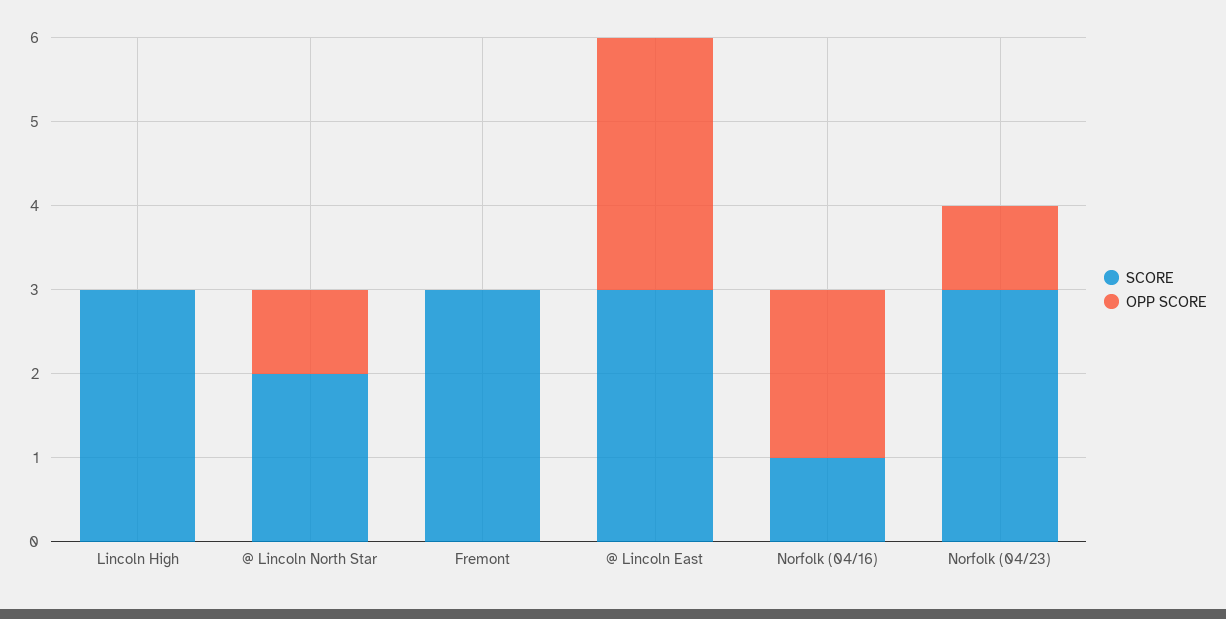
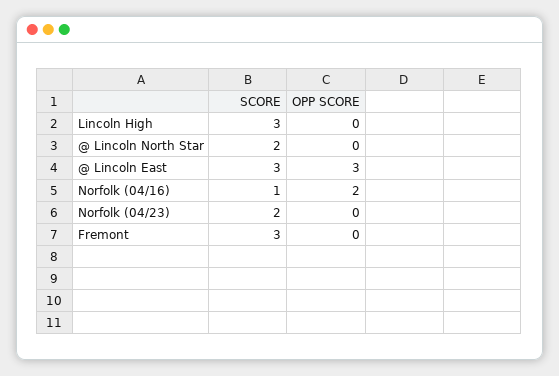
  {
    "SCORE": {
      "Lincoln High": 3,
      "@ Lincoln North Star": 2,
      "Fremont": 3,
      "@ Lincoln East": 3,
      "Norfolk (04/16)": 1,
-     "Norfolk (04/23)": 3
+     "Norfolk (04/23)": 2
    },
    "OPP SCORE": {
      "Lincoln High": 0,
-     "@ Lincoln North Star": 1,
+     "@ Lincoln North Star": 0,
      "Fremont": 0,
      "@ Lincoln East": 3,
      "Norfolk (04/16)": 2,
-     "Norfolk (04/23)": 1
+     "Norfolk (04/23)": 0
    }
  }

